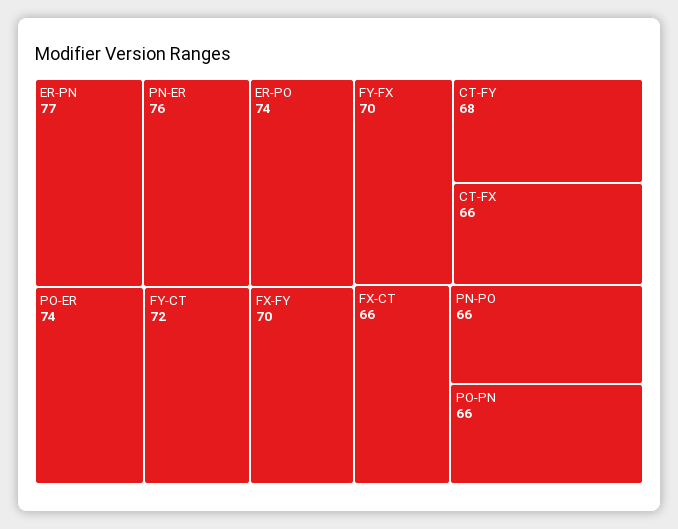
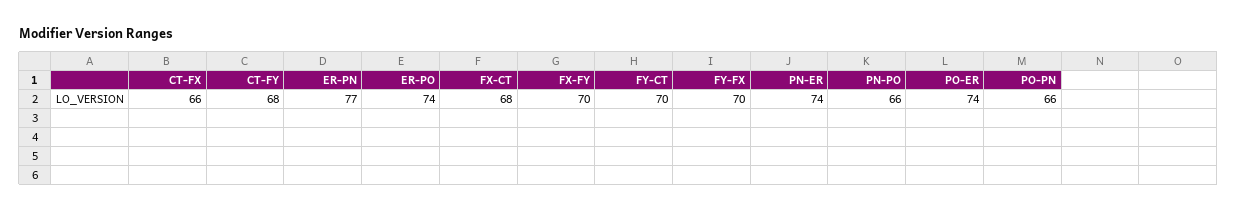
  {
    "ER-PN": 77,
-   "PN-ER": 76,
+   "PN-ER": 74,
    "ER-PO": 74,
    "PO-ER": 74,
-   "FY-CT": 72,
+   "FY-CT": 70,
    "FX-FY": 70,
    "FY-FX": 70,
    "CT-FY": 68,
    "CT-FX": 66,
-   "FX-CT": 66,
+   "FX-CT": 68,
    "PN-PO": 66,
    "PO-PN": 66
  }

